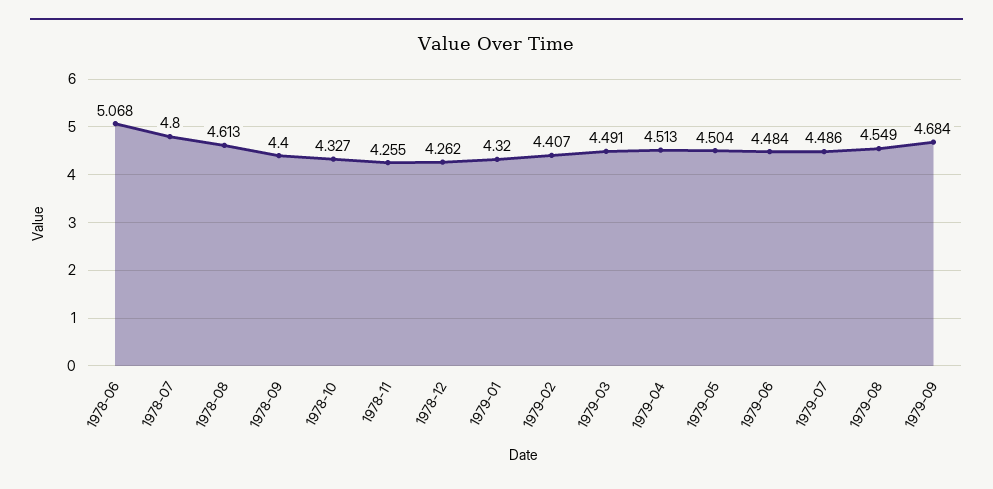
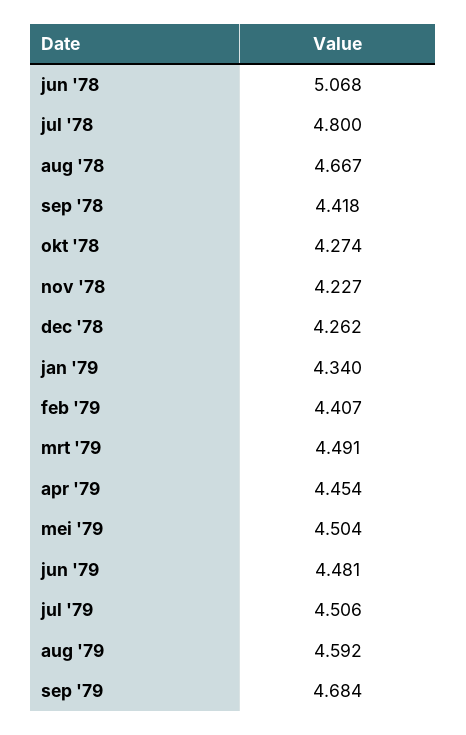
  {
    "1978-06": 5.068,
    "1978-07": 4.8,
-   "1978-08": 4.613,
+   "1978-08": 4.667,
-   "1978-09": 4.4,
+   "1978-09": 4.418,
-   "1978-10": 4.327,
+   "1978-10": 4.274,
-   "1978-11": 4.255,
+   "1978-11": 4.227,
    "1978-12": 4.262,
-   "1979-01": 4.32,
+   "1979-01": 4.34,
    "1979-02": 4.407,
    "1979-03": 4.491,
-   "1979-04": 4.513,
+   "1979-04": 4.454,
    "1979-05": 4.504,
-   "1979-06": 4.484,
+   "1979-06": 4.481,
-   "1979-07": 4.486,
+   "1979-07": 4.506,
-   "1979-08": 4.549,
+   "1979-08": 4.592,
    "1979-09": 4.684
  }

